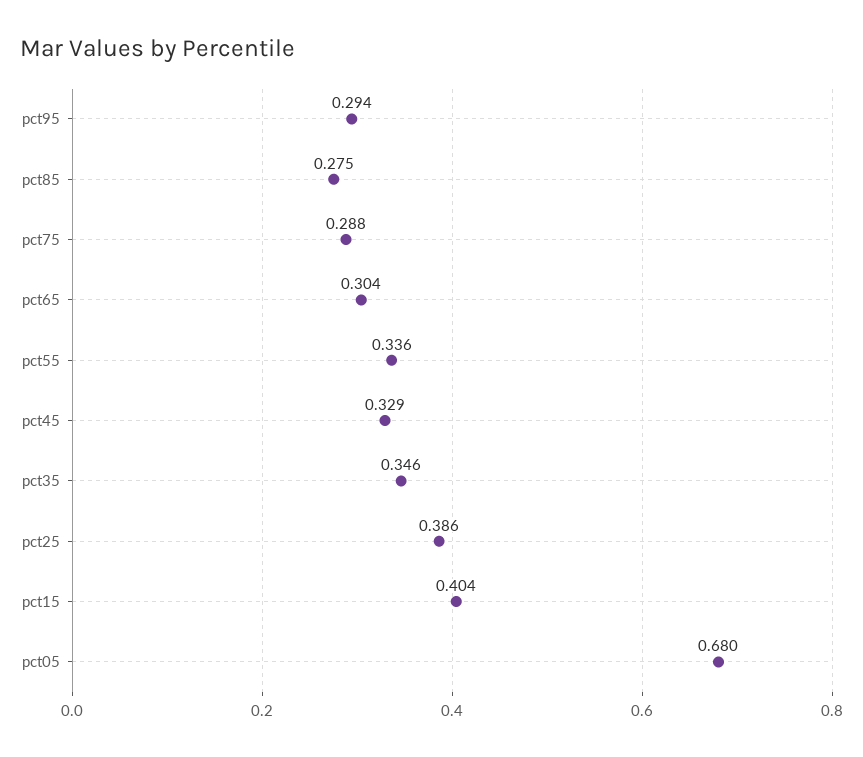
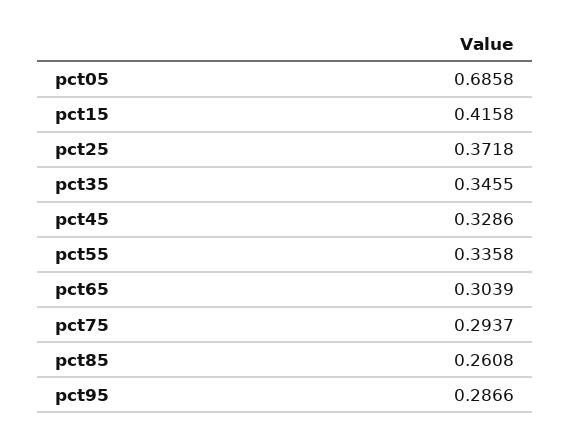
  {
-   "pct95": 0.294,
+   "pct95": 0.2866,
-   "pct85": 0.275,
+   "pct85": 0.2608,
-   "pct75": 0.288,
+   "pct75": 0.2937,
    "pct65": 0.3039,
    "pct55": 0.3358,
    "pct45": 0.3286,
    "pct35": 0.3455,
-   "pct25": 0.386,
+   "pct25": 0.3718,
-   "pct15": 0.404,
+   "pct15": 0.4158,
-   "pct05": 0.68
+   "pct05": 0.6858
  }

